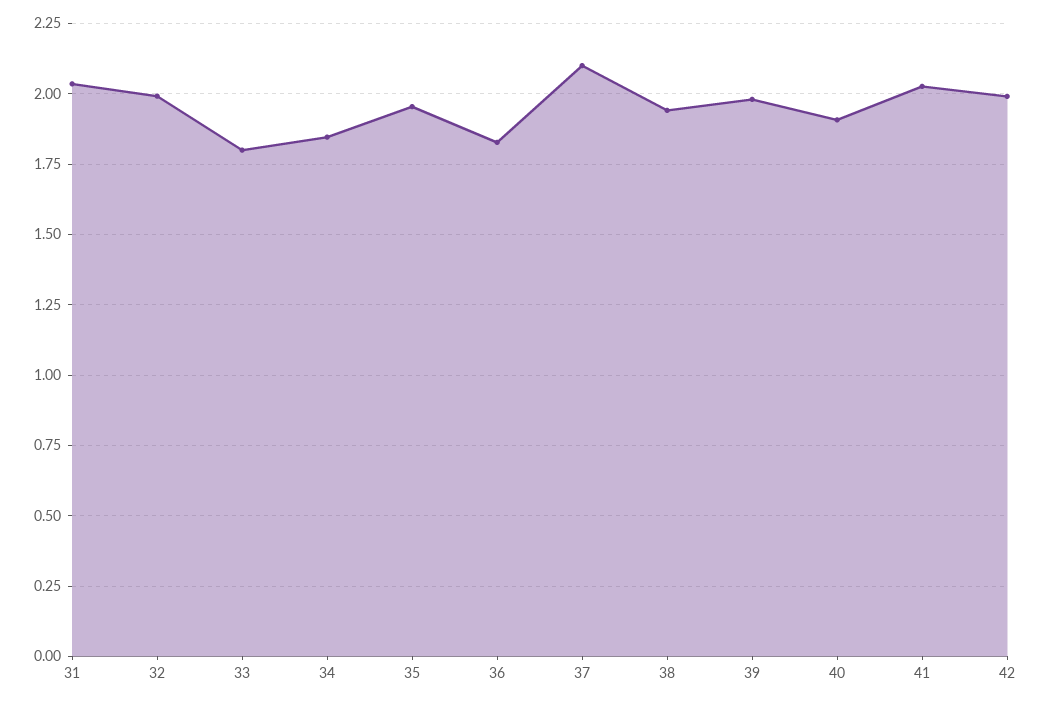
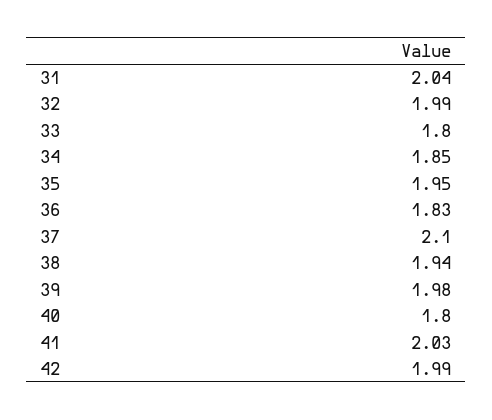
  {
    "31": 2.04,
    "32": 1.99,
    "33": 1.8,
    "34": 1.85,
    "35": 1.95,
    "36": 1.83,
    "37": 2.1,
    "38": 1.94,
    "39": 1.98,
-   "40": 1.9,
+   "40": 1.8,
    "41": 2.03,
    "42": 1.99
  }

